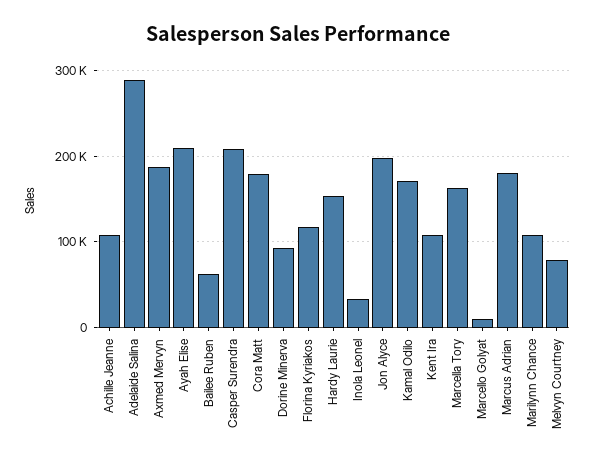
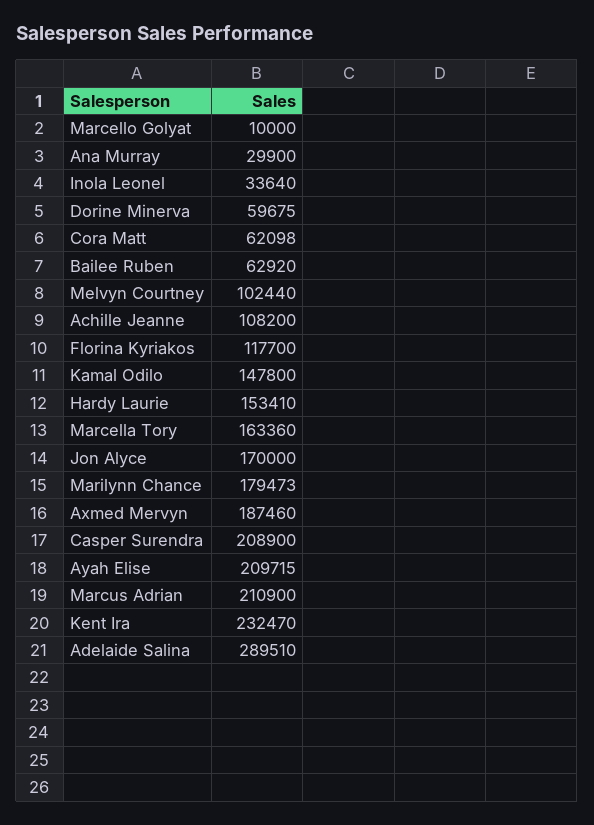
  {
    "Achille Jeanne": 108200,
    "Adelaide Salina": 289510,
    "Axmed Mervyn": 187460,
    "Ayah Elise": 209715,
    "Bailee Ruben": 62920,
    "Casper Surendra": 208900,
-   "Cora Matt": 180000,
+   "Cora Matt": 62098,
-   "Dorine Minerva": 90000,
+   "Dorine Minerva": 59675,
    "Florina Kyriakos": 117700,
    "Hardy Laurie": 153410,
    "Inola Leonel": 33640,
-   "Jon Alyce": 200000,
+   "Jon Alyce": 170000,
-   "Kamal Odilo": 170000,
+   "Kamal Odilo": 147800,
-   "Kent Ira": 110000,
+   "Kent Ira": 232470,
    "Marcella Tory": 163360,
    "Marcello Golyat": 10000,
-   "Marcus Adrian": 180000,
+   "Marcus Adrian": 210900,
-   "Marilynn Chance": 110000,
+   "Marilynn Chance": 179473,
-   "Melvyn Courtney": 80000
+   "Melvyn Courtney": 102440,
+   "Ana Murray": 29900
  }

